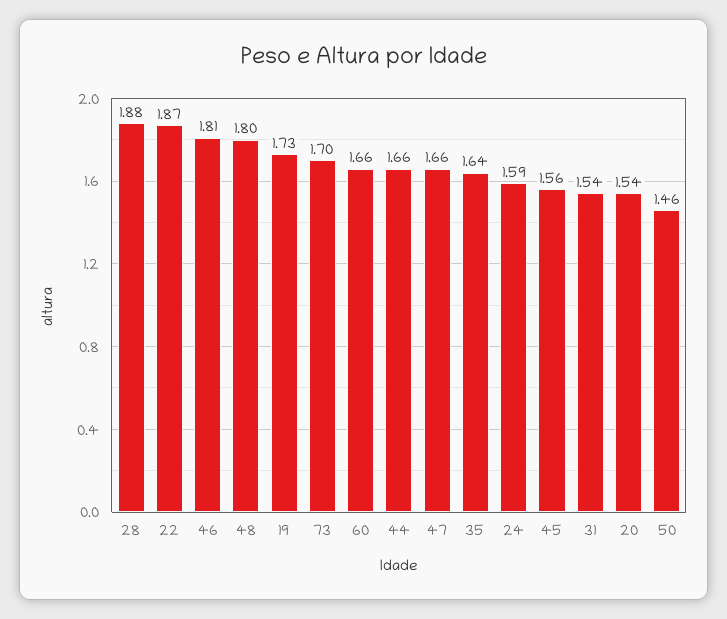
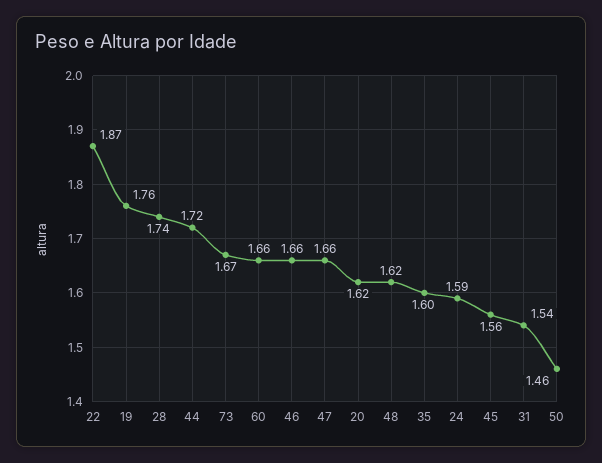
  {
-   "28": 1.88,
+   "28": 1.74,
    "22": 1.87,
-   "46": 1.81,
+   "46": 1.66,
-   "48": 1.8,
+   "48": 1.62,
-   "19": 1.73,
+   "19": 1.76,
-   "73": 1.7,
+   "73": 1.67,
    "60": 1.66,
-   "44": 1.66,
+   "44": 1.72,
    "47": 1.66,
-   "35": 1.64,
+   "35": 1.6,
    "24": 1.59,
    "45": 1.56,
    "31": 1.54,
-   "20": 1.54,
+   "20": 1.62,
    "50": 1.46
  }

